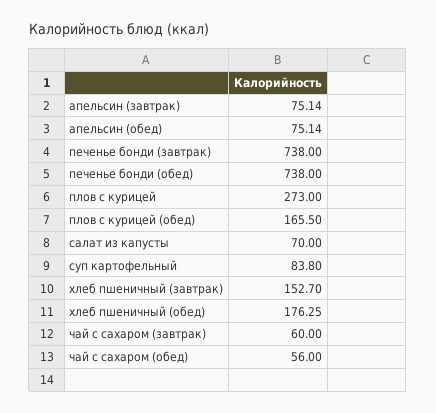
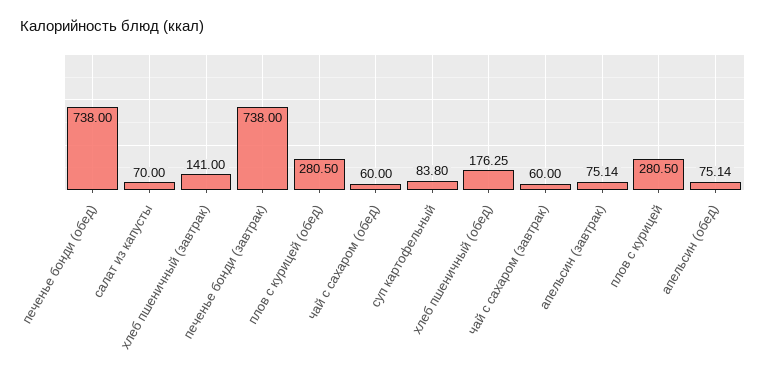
  {
    "апельсин (завтрак)": 75.14,
    "апельсин (обед)": 75.14,
    "печенье бонди (завтрак)": 738,
    "печенье бонди (обед)": 738,
-   "плов с курицей": 273,
+   "плов с курицей": 280.5,
-   "плов с курицей (обед)": 165.5,
+   "плов с курицей (обед)": 280.5,
    "салат из капусты": 70,
    "суп картофельный": 83.8,
-   "хлеб пшеничный (завтрак)": 152.7,
+   "хлеб пшеничный (завтрак)": 141,
    "хлеб пшеничный (обед)": 176.25,
    "чай с сахаром (завтрак)": 60,
-   "чай с сахаром (обед)": 56
+   "чай с сахаром (обед)": 60
  }

